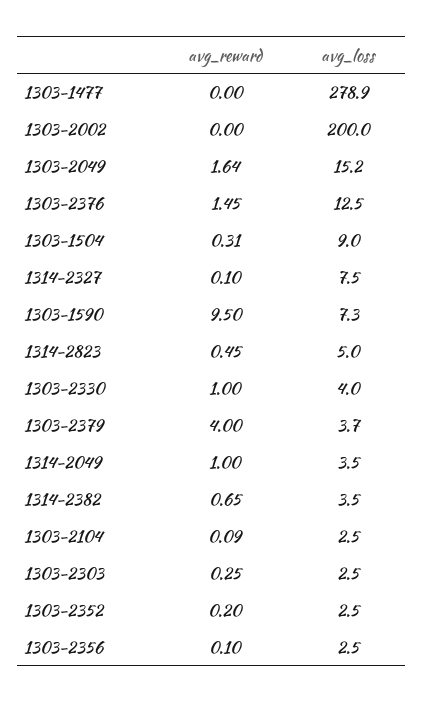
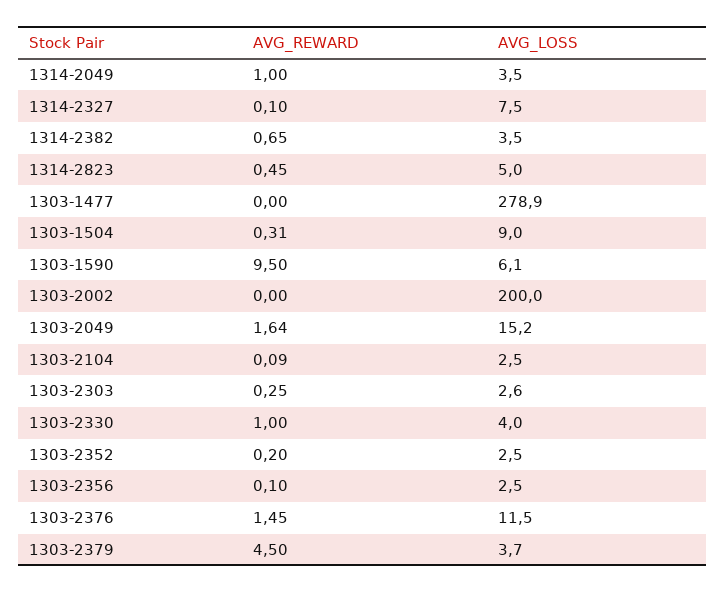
  {
    "avg_reward": {
      "1303-1477": 0,
      "1303-2002": 0,
      "1303-2049": 1.64,
      "1303-2376": 1.45,
      "1303-1504": 0.31,
      "1314-2327": 0.1,
      "1303-1590": 9.5,
      "1314-2823": 0.45,
      "1303-2330": 1,
-     "1303-2379": 4,
+     "1303-2379": 4.5,
      "1314-2049": 1,
      "1314-2382": 0.65,
      "1303-2104": 0.09,
      "1303-2303": 0.25,
      "1303-2352": 0.2,
      "1303-2356": 0.1
    },
    "avg_loss": {
      "1303-1477": 278.9,
      "1303-2002": 200,
      "1303-2049": 15.2,
-     "1303-2376": 12.5,
+     "1303-2376": 11.5,
      "1303-1504": 9,
      "1314-2327": 7.5,
-     "1303-1590": 7.3,
+     "1303-1590": 6.1,
      "1314-2823": 5,
      "1303-2330": 4,
      "1303-2379": 3.7,
      "1314-2049": 3.5,
      "1314-2382": 3.5,
      "1303-2104": 2.5,
-     "1303-2303": 2.5,
+     "1303-2303": 2.6,
      "1303-2352": 2.5,
      "1303-2356": 2.5
    }
  }

